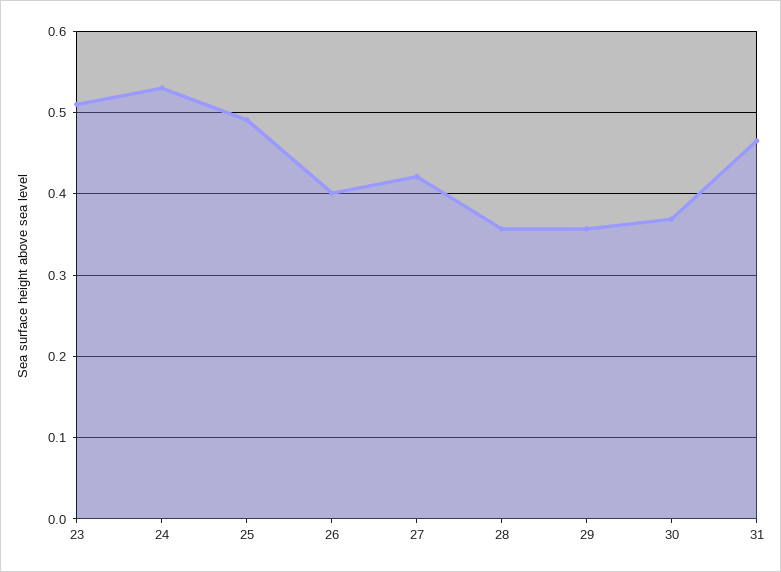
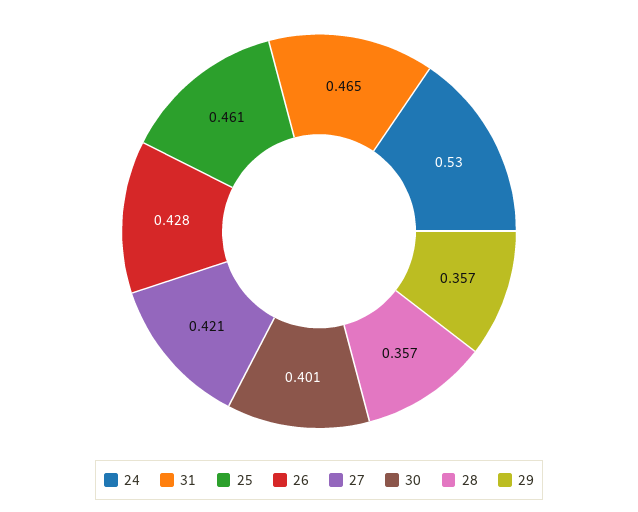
  {
-   "23": 0.51,
    "24": 0.53,
-   "25": 0.49,
+   "25": 0.461,
-   "26": 0.4,
+   "26": 0.428,
    "27": 0.421,
    "28": 0.357,
    "29": 0.357,
-   "30": 0.37,
+   "30": 0.401,
    "31": 0.465
  }

